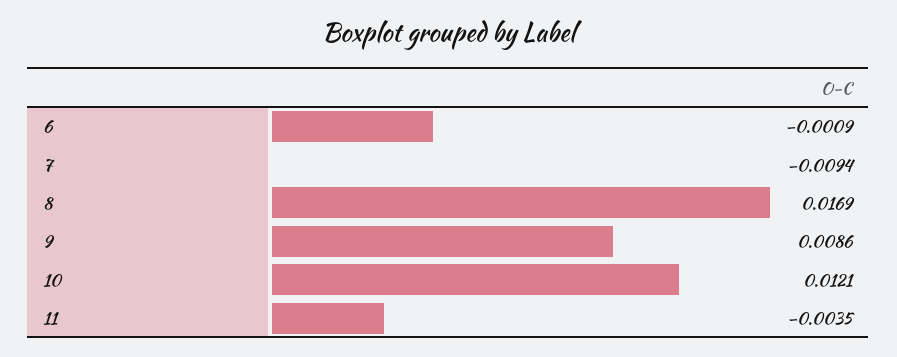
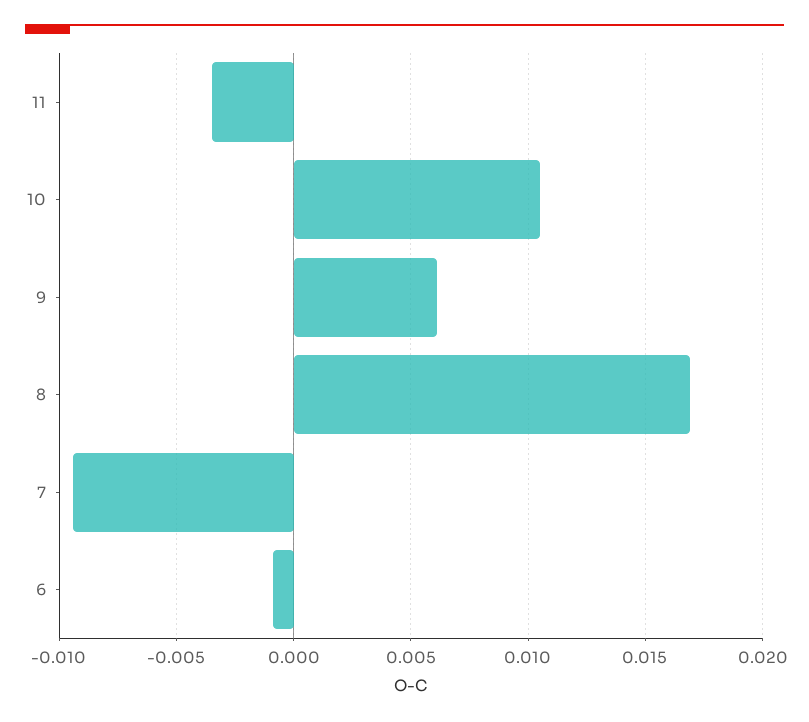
  {
    "6": -0.0009,
    "7": -0.0094,
    "8": 0.0169,
-   "9": 0.0086,
+   "9": 0.006,
-   "10": 0.0121,
+   "10": 0.0105,
    "11": -0.0035
  }

